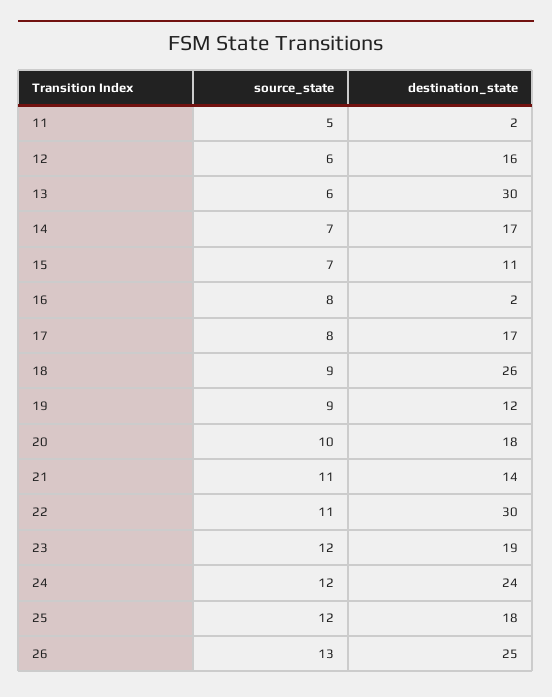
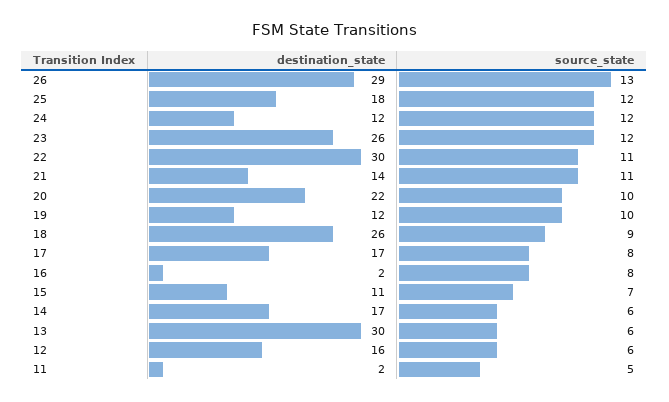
  {
    "source_state": {
      "11": 5,
      "12": 6,
      "13": 6,
-     "14": 7,
+     "14": 6,
      "15": 7,
      "16": 8,
      "17": 8,
      "18": 9,
-     "19": 9,
+     "19": 10,
      "20": 10,
      "21": 11,
      "22": 11,
      "23": 12,
      "24": 12,
      "25": 12,
      "26": 13
    },
    "destination_state": {
      "11": 2,
      "12": 16,
      "13": 30,
      "14": 17,
      "15": 11,
      "16": 2,
      "17": 17,
      "18": 26,
      "19": 12,
-     "20": 18,
+     "20": 22,
      "21": 14,
      "22": 30,
-     "23": 19,
+     "23": 26,
-     "24": 24,
+     "24": 12,
      "25": 18,
-     "26": 25
+     "26": 29
    }
  }

